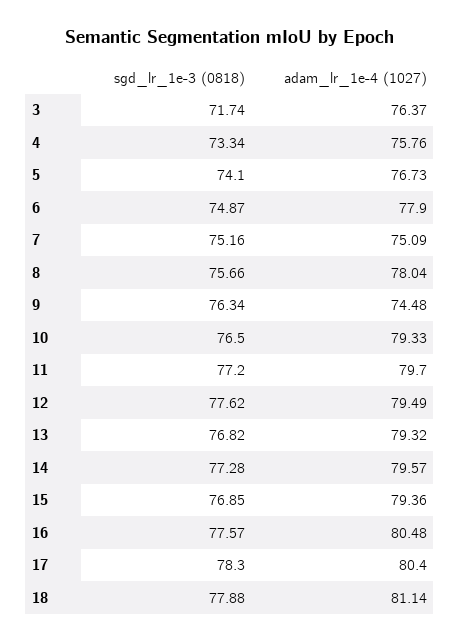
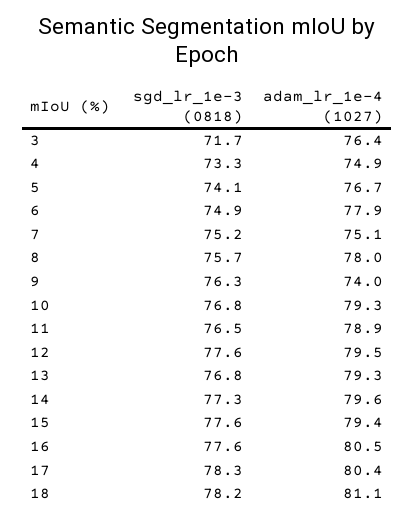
  {
    "sgd_lr_1e-3 (0818)": {
      "3": 71.74,
      "4": 73.34,
      "5": 74.1,
      "6": 74.87,
      "7": 75.16,
      "8": 75.66,
      "9": 76.34,
-     "10": 76.5,
+     "10": 76.8,
-     "11": 77.2,
+     "11": 76.5,
      "12": 77.62,
      "13": 76.82,
      "14": 77.28,
-     "15": 76.85,
+     "15": 77.6,
      "16": 77.57,
      "17": 78.3,
-     "18": 77.88
+     "18": 78.2
    },
    "adam_lr_1e-4 (1027)": {
      "3": 76.37,
-     "4": 75.76,
+     "4": 74.9,
      "5": 76.73,
      "6": 77.9,
      "7": 75.09,
      "8": 78.04,
-     "9": 74.48,
+     "9": 74,
      "10": 79.33,
-     "11": 79.7,
+     "11": 78.9,
      "12": 79.49,
      "13": 79.32,
      "14": 79.57,
      "15": 79.36,
      "16": 80.48,
      "17": 80.4,
      "18": 81.14
    }
  }

